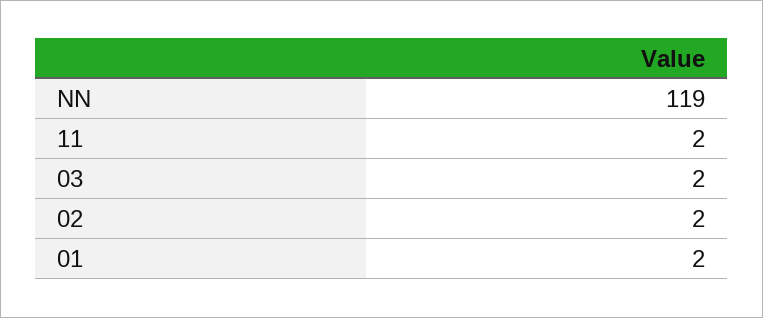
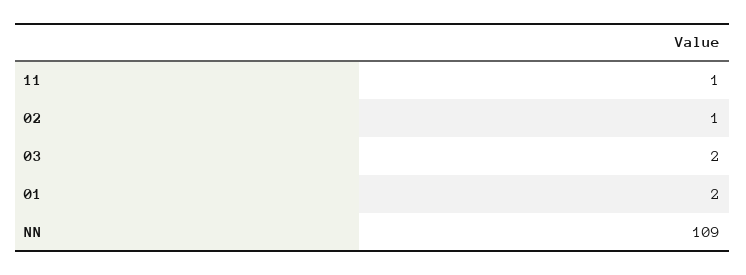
  {
-   "NN": 119,
+   "NN": 109,
-   "11": 2,
+   "11": 1,
    "03": 2,
-   "02": 2,
+   "02": 1,
    "01": 2
  }

